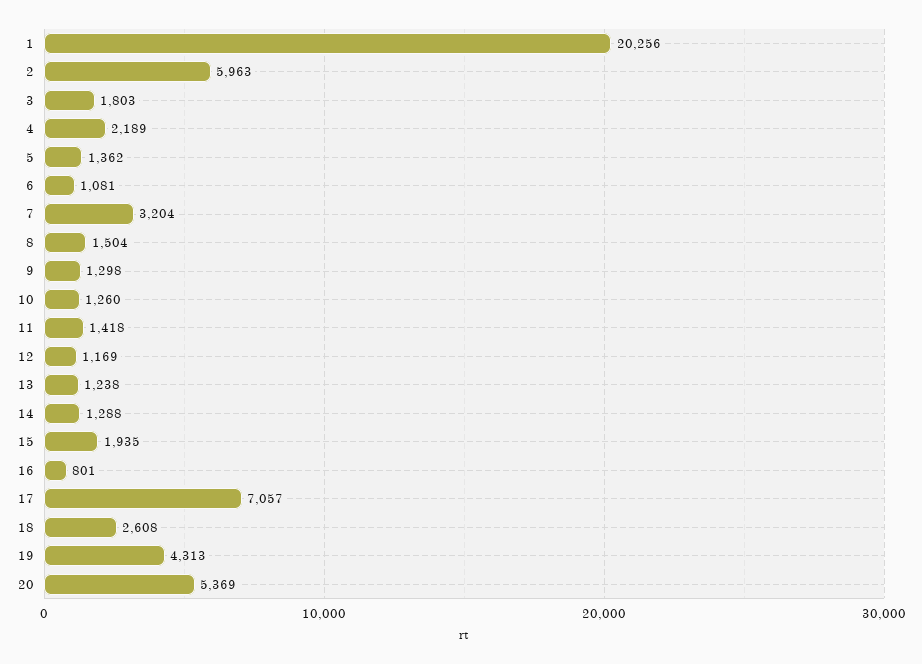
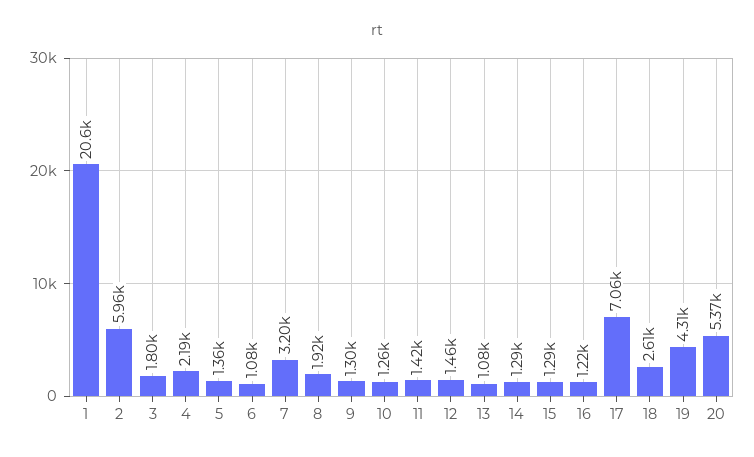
  {
-   "1": 20256,
+   "1": 20600,
    "2": 5963,
    "3": 1803,
    "4": 2189,
    "5": 1362,
    "6": 1081,
    "7": 3204,
-   "8": 1504,
+   "8": 1920,
    "9": 1298,
    "10": 1260,
    "11": 1418,
-   "12": 1169,
+   "12": 1460,
-   "13": 1238,
+   "13": 1080,
    "14": 1288,
-   "15": 1935,
+   "15": 1290,
-   "16": 801,
+   "16": 1220,
    "17": 7057,
    "18": 2608,
    "19": 4313,
    "20": 5369
  }

